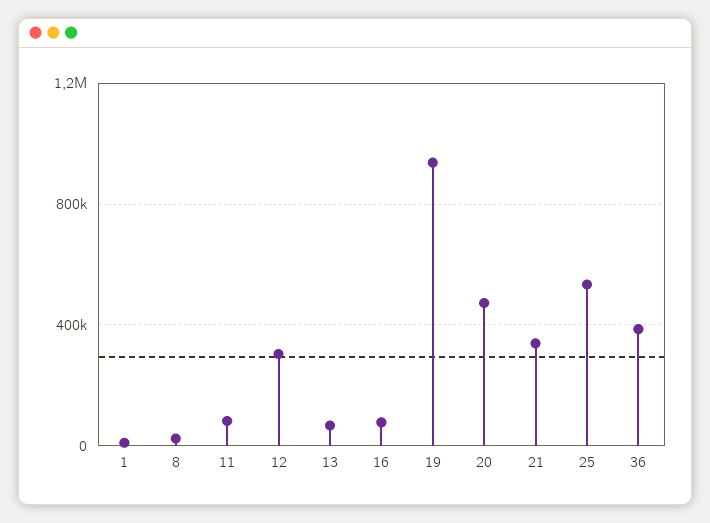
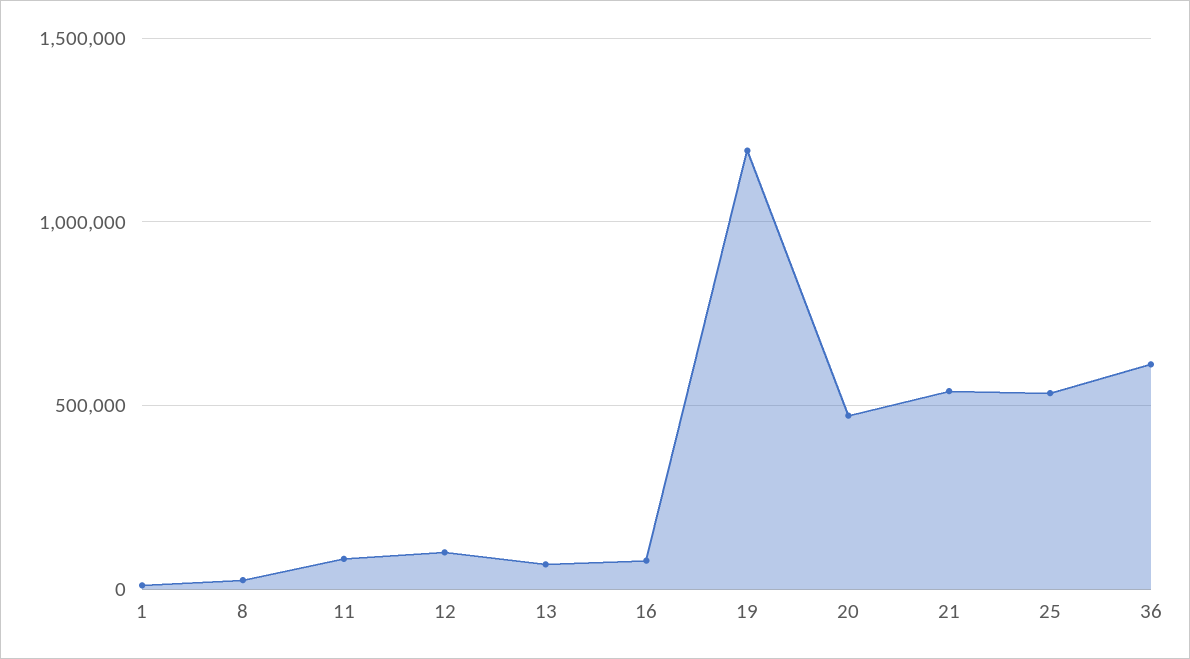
  {
    "1": 0,
    "8": 0,
    "11": 100000,
-   "12": 300000,
+   "12": 100000,
    "13": 50000,
    "16": 100000,
-   "19": 950000,
+   "19": 1200000,
    "20": 450000,
-   "21": 350000,
+   "21": 550000,
    "25": 550000,
-   "36": 400000
+   "36": 600000
  }

